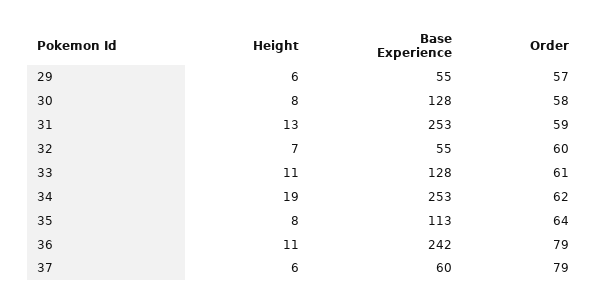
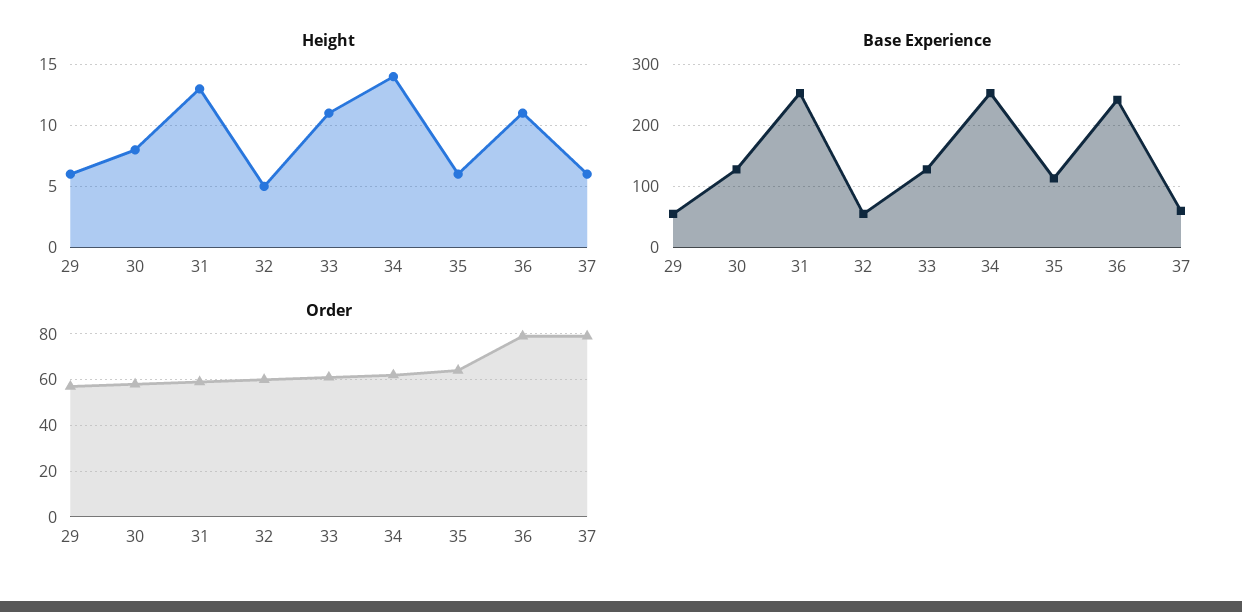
  {
    "Height": {
      "29": 6,
      "30": 8,
      "31": 13,
-     "32": 7,
+     "32": 5,
      "33": 11,
-     "34": 19,
+     "34": 14,
-     "35": 8,
+     "35": 6,
      "36": 11,
      "37": 6
    },
    "Base Experience": {
      "29": 55,
      "30": 128,
      "31": 253,
      "32": 55,
      "33": 128,
      "34": 253,
      "35": 113,
      "36": 242,
      "37": 60
    },
    "Order": {
      "29": 57,
      "30": 58,
      "31": 59,
      "32": 60,
      "33": 61,
      "34": 62,
      "35": 64,
      "36": 79,
      "37": 79
    }
  }

